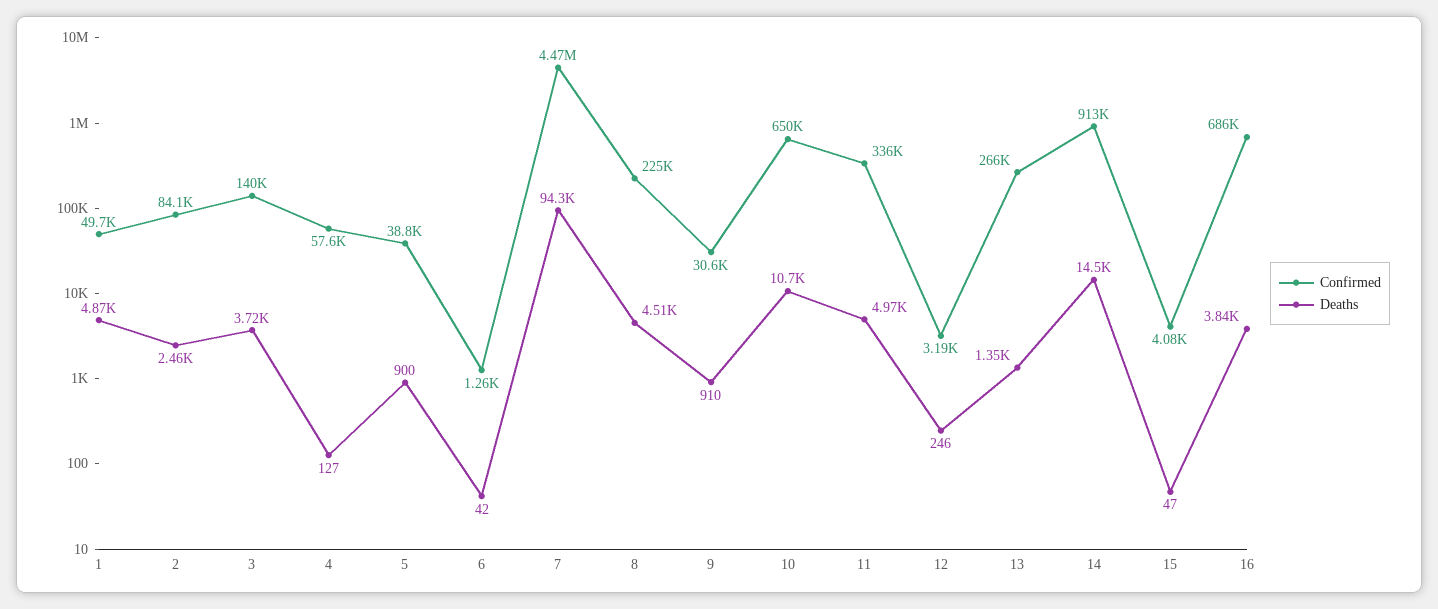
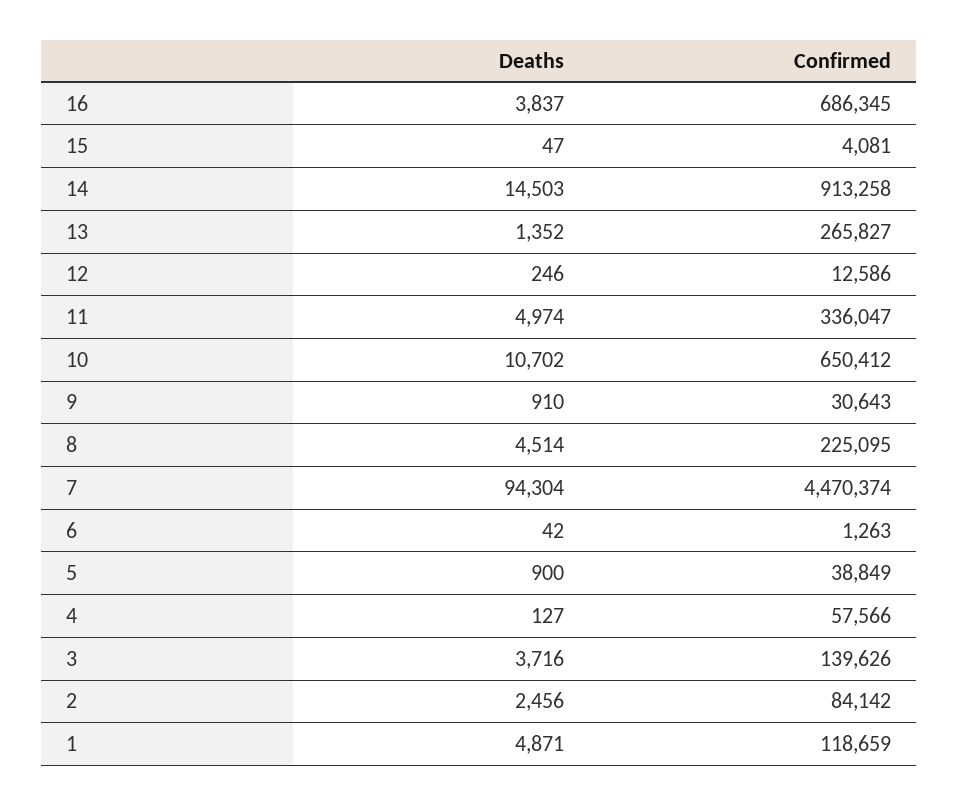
  {
    "Confirmed": {
-     "1": 49700,
+     "1": 118659,
      "2": 84142,
      "3": 139626,
      "4": 57566,
      "5": 38849,
      "6": 1263,
      "7": 4470374,
      "8": 225095,
      "9": 30643,
      "10": 650412,
      "11": 336047,
-     "12": 3190,
+     "12": 12586,
      "13": 265827,
      "14": 913258,
      "15": 4081,
      "16": 686345
    },
    "Deaths": {
      "1": 4871,
      "2": 2456,
      "3": 3716,
      "4": 127,
      "5": 900,
      "6": 42,
      "7": 94304,
      "8": 4514,
      "9": 910,
      "10": 10702,
      "11": 4974,
      "12": 246,
      "13": 1352,
      "14": 14503,
      "15": 47,
      "16": 3837
    }
  }

